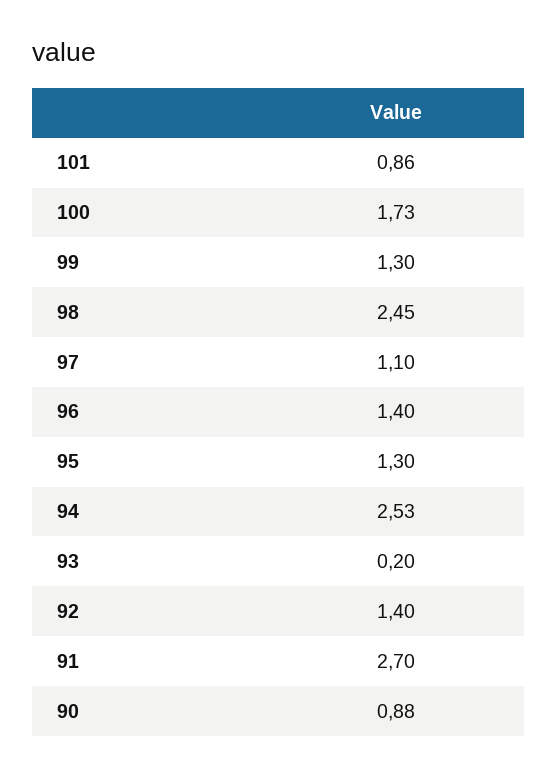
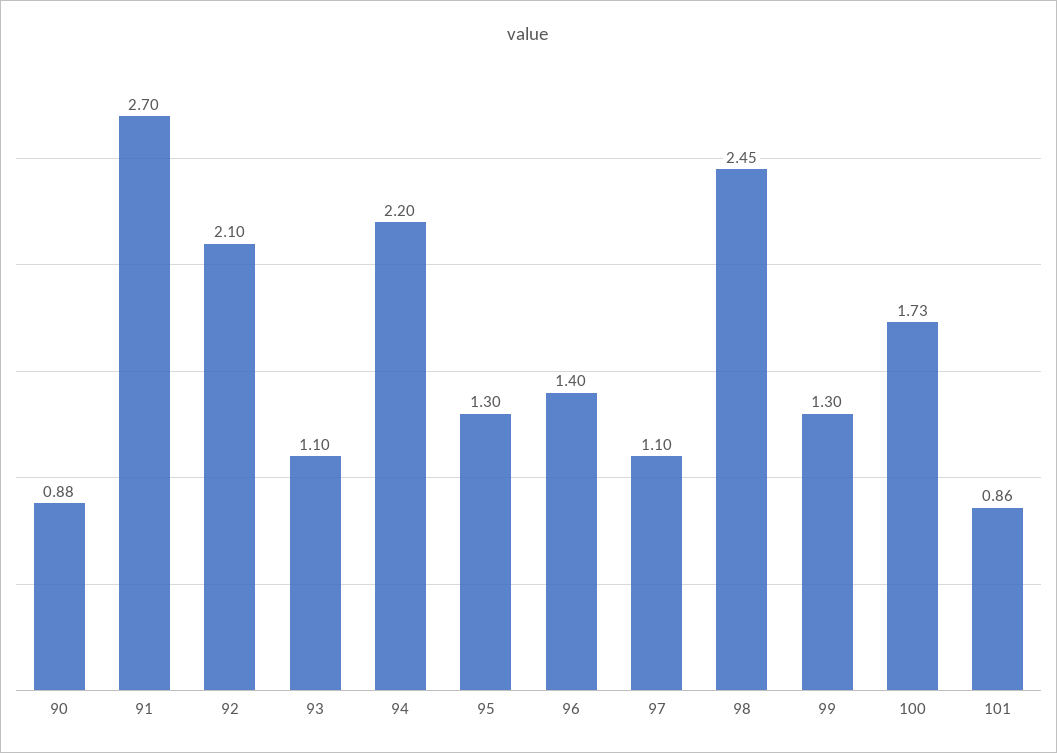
  {
    "101": 0.86,
    "100": 1.73,
    "99": 1.3,
    "98": 2.45,
    "97": 1.1,
    "96": 1.4,
    "95": 1.3,
-   "94": 2.53,
+   "94": 2.2,
-   "93": 0.2,
+   "93": 1.1,
-   "92": 1.4,
+   "92": 2.1,
    "91": 2.7,
    "90": 0.88
  }

